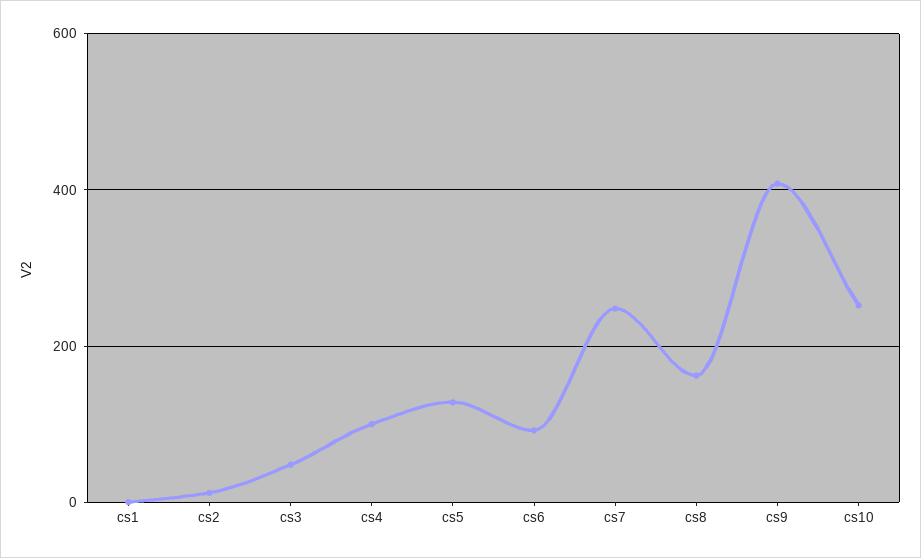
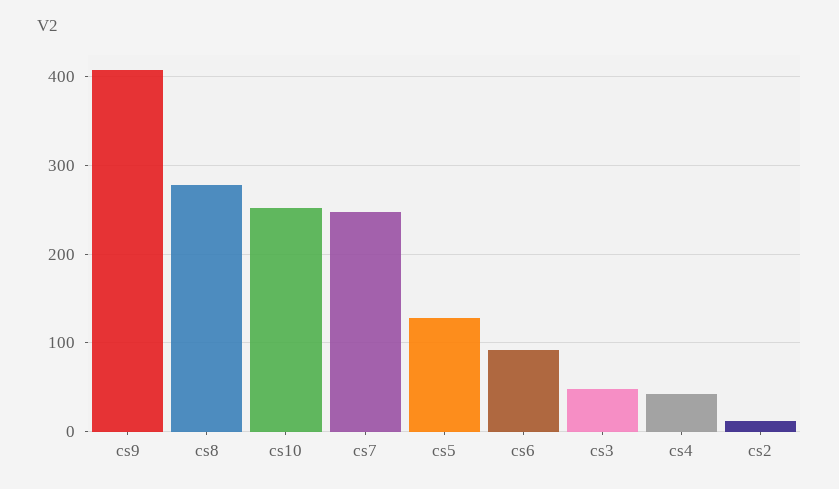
  {
-   "cs1": 0,
    "cs2": 10,
    "cs3": 50,
-   "cs4": 100,
+   "cs4": 40,
    "cs5": 130,
    "cs6": 90,
    "cs7": 250,
-   "cs8": 160,
+   "cs8": 280,
    "cs9": 410,
    "cs10": 250
  }

